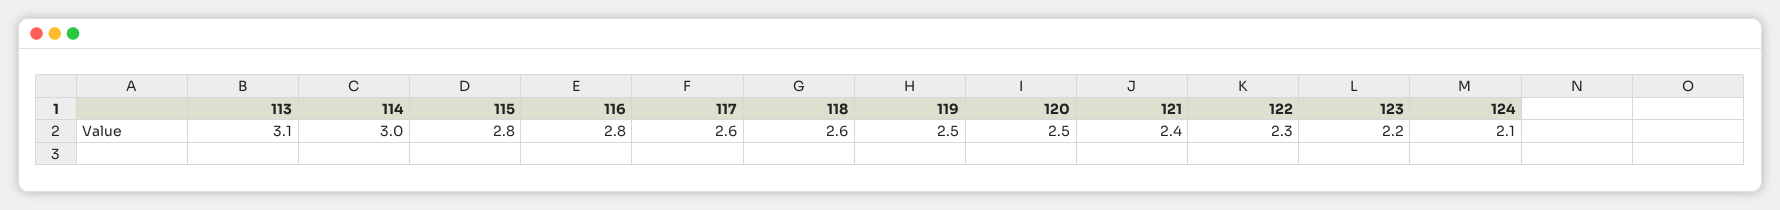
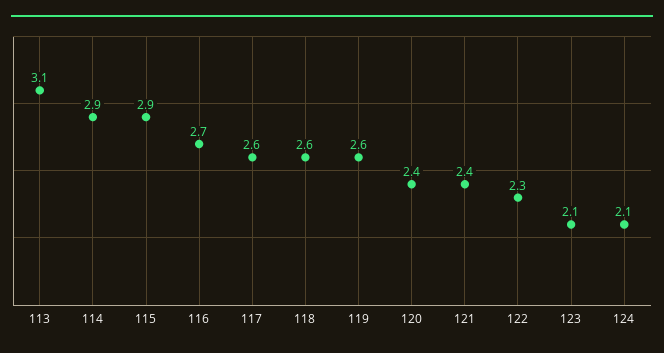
  {
    "113": 3.1,
-   "114": 3,
+   "114": 2.9,
-   "115": 2.8,
+   "115": 2.9,
-   "116": 2.8,
+   "116": 2.7,
    "117": 2.6,
    "118": 2.6,
-   "119": 2.5,
+   "119": 2.6,
-   "120": 2.5,
+   "120": 2.4,
    "121": 2.4,
    "122": 2.3,
-   "123": 2.2,
+   "123": 2.1,
    "124": 2.1
  }

